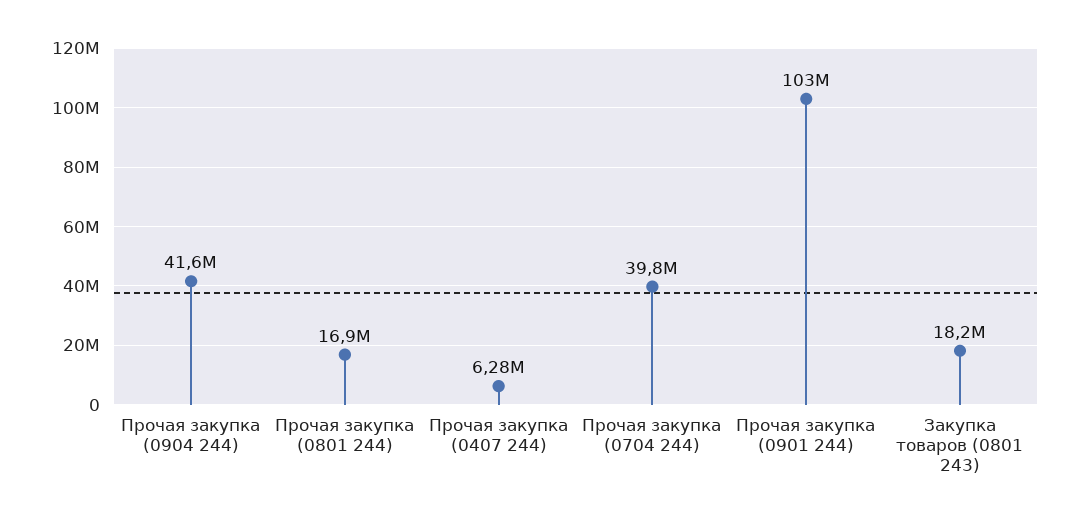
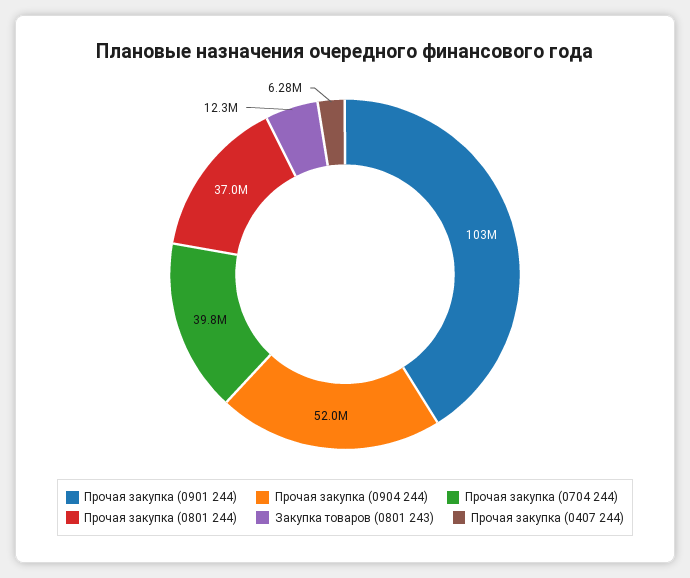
  {
-   "Прочая закупка (0904 244)": 41600000,
+   "Прочая закупка (0904 244)": 52000000,
-   "Прочая закупка (0801 244)": 16900000,
+   "Прочая закупка (0801 244)": 37000000,
    "Прочая закупка (0407 244)": 6280000,
    "Прочая закупка (0704 244)": 39800000,
    "Прочая закупка (0901 244)": 103000000,
-   "Закупка товаров (0801 243)": 18200000
+   "Закупка товаров (0801 243)": 12300000
  }

